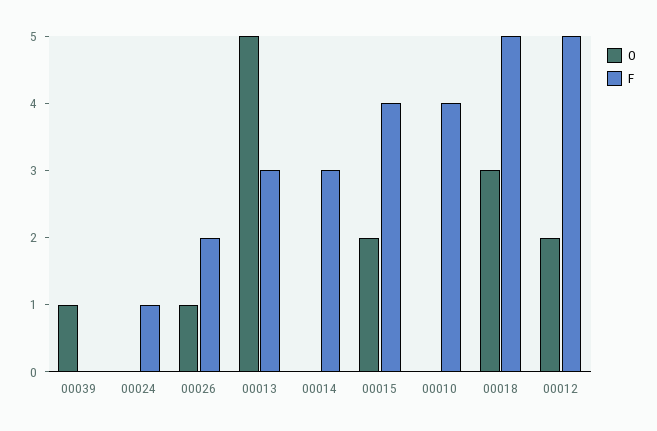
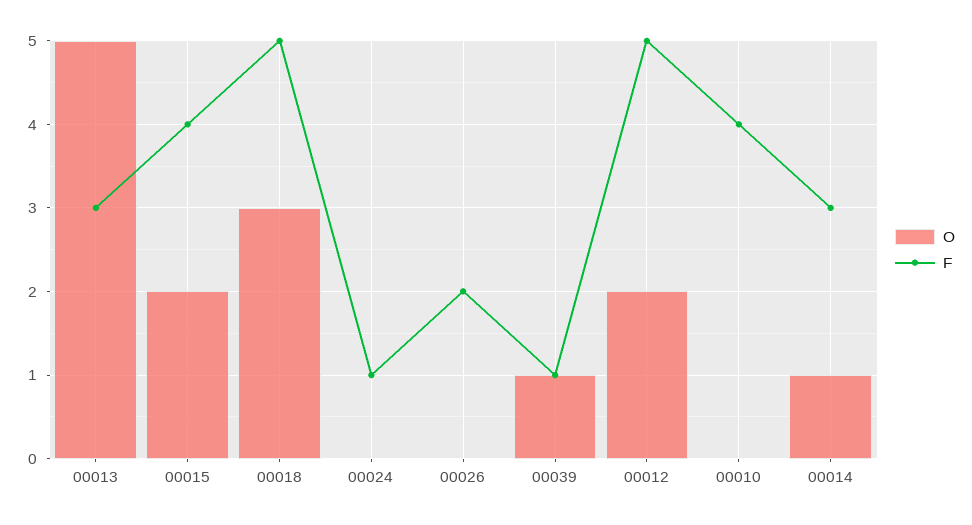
  {
    "O": {
      "00039": 1,
      "00024": 0,
-     "00026": 1,
+     "00026": 0,
      "00013": 5,
-     "00014": 0,
+     "00014": 1,
      "00015": 2,
      "00010": 0,
      "00018": 3,
      "00012": 2
    },
    "F": {
-     "00039": 0,
+     "00039": 1,
      "00024": 1,
      "00026": 2,
      "00013": 3,
      "00014": 3,
      "00015": 4,
      "00010": 4,
      "00018": 5,
      "00012": 5
    }
  }

